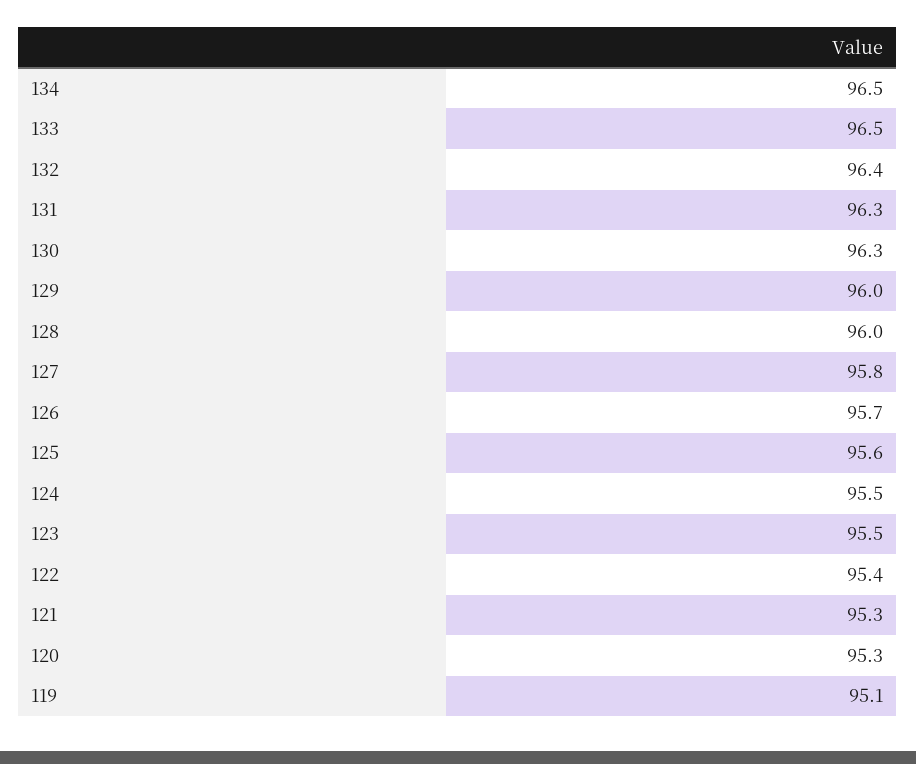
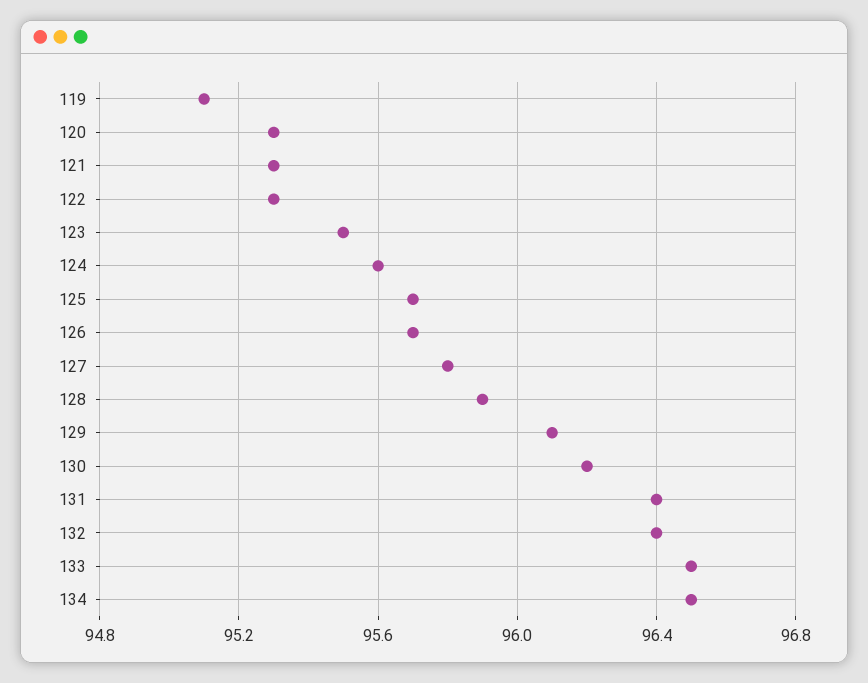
  {
    "134": 96.5,
    "133": 96.5,
    "132": 96.4,
-   "131": 96.3,
+   "131": 96.4,
-   "130": 96.3,
+   "130": 96.2,
-   "129": 96,
+   "129": 96.1,
-   "128": 96,
+   "128": 95.9,
    "127": 95.8,
    "126": 95.7,
-   "125": 95.6,
+   "125": 95.7,
-   "124": 95.5,
+   "124": 95.6,
    "123": 95.5,
-   "122": 95.4,
+   "122": 95.3,
    "121": 95.3,
    "120": 95.3,
    "119": 95.1
  }

